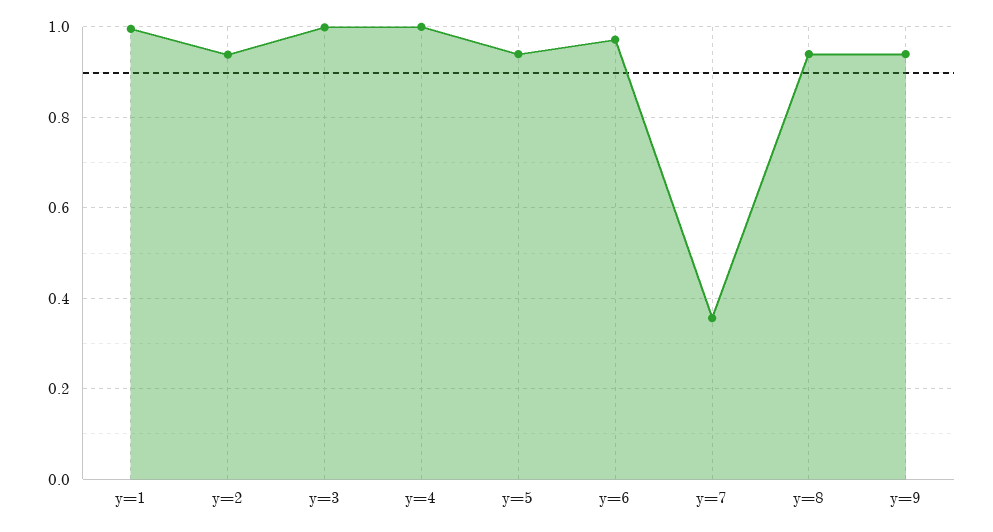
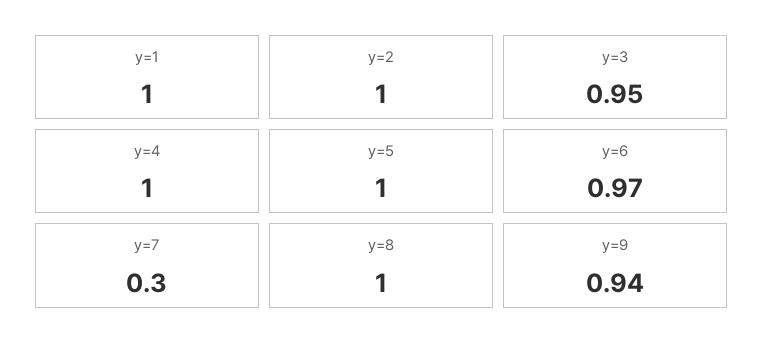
  {
    "y=1": 1,
-   "y=2": 0.94,
+   "y=2": 1,
-   "y=3": 1,
+   "y=3": 0.95,
    "y=4": 1,
-   "y=5": 0.94,
+   "y=5": 1,
    "y=6": 0.97,
-   "y=7": 0.36,
+   "y=7": 0.3,
-   "y=8": 0.94,
+   "y=8": 1,
    "y=9": 0.94
  }

